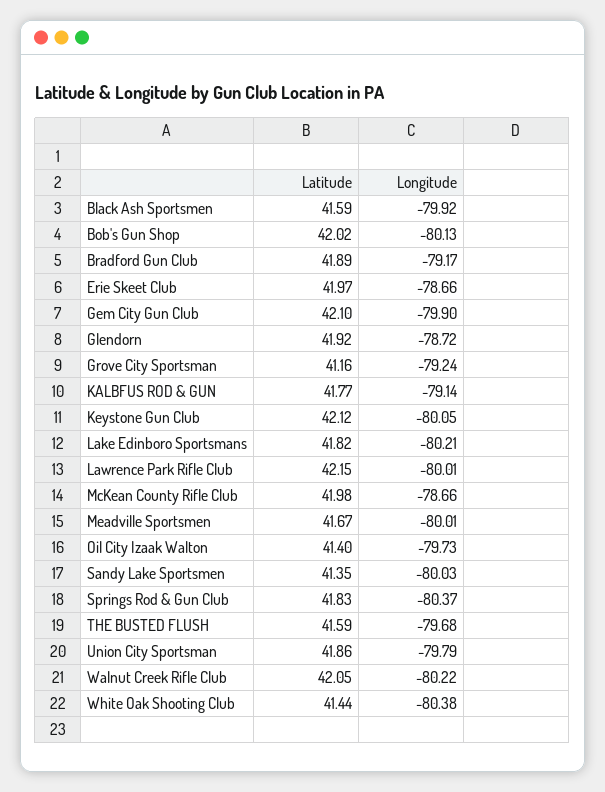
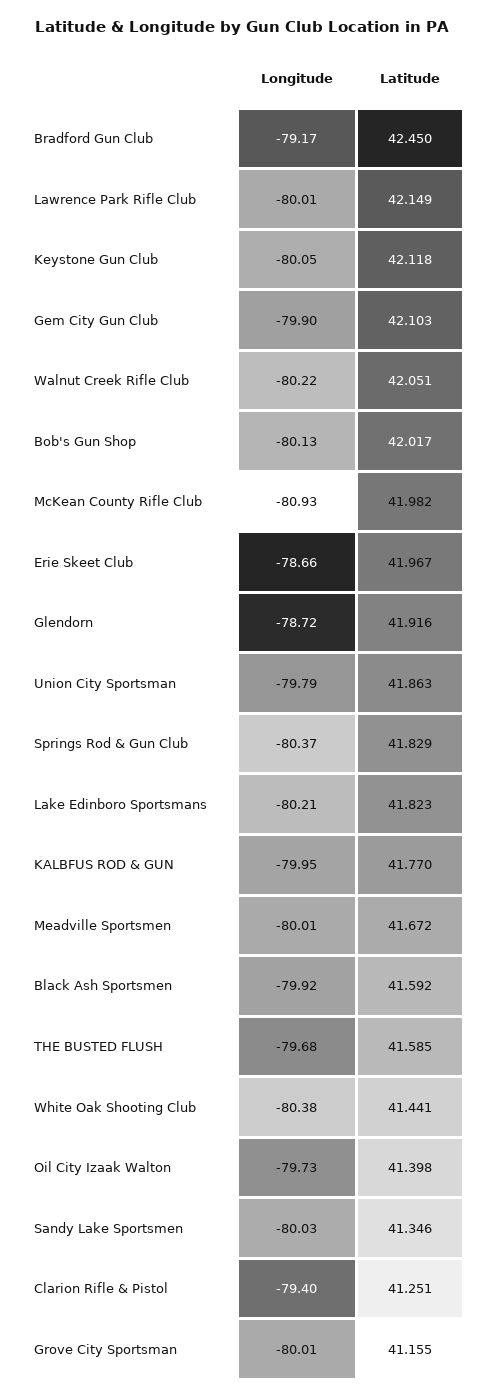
  {
    "Latitude": {
      "Black Ash Sportsmen": 41.592,
      "Bob's Gun Shop": 42.017,
-     "Bradford Gun Club": 41.89,
+     "Bradford Gun Club": 42.45,
      "Erie Skeet Club": 41.967,
      "Gem City Gun Club": 42.103,
      "Glendorn": 41.916,
      "Grove City Sportsman": 41.155,
      "KALBFUS ROD & GUN": 41.77,
      "Keystone Gun Club": 42.118,
      "Lake Edinboro Sportsmans": 41.823,
      "Lawrence Park Rifle Club": 42.149,
      "McKean County Rifle Club": 41.982,
      "Meadville Sportsmen": 41.672,
      "Oil City Izaak Walton": 41.398,
      "Sandy Lake Sportsmen": 41.346,
      "Springs Rod & Gun Club": 41.829,
      "THE BUSTED FLUSH": 41.585,
      "Union City Sportsman": 41.863,
      "Walnut Creek Rifle Club": 42.051,
-     "White Oak Shooting Club": 41.441
+     "White Oak Shooting Club": 41.441,
+     "Clarion Rifle & Pistol": 41.251
    },
    "Longitude": {
      "Black Ash Sportsmen": -79.92,
      "Bob's Gun Shop": -80.13,
      "Bradford Gun Club": -79.17,
      "Erie Skeet Club": -78.66,
      "Gem City Gun Club": -79.9,
      "Glendorn": -78.72,
-     "Grove City Sportsman": -79.24,
+     "Grove City Sportsman": -80.01,
-     "KALBFUS ROD & GUN": -79.14,
+     "KALBFUS ROD & GUN": -79.95,
      "Keystone Gun Club": -80.05,
      "Lake Edinboro Sportsmans": -80.21,
      "Lawrence Park Rifle Club": -80.01,
-     "McKean County Rifle Club": -78.66,
+     "McKean County Rifle Club": -80.93,
      "Meadville Sportsmen": -80.01,
      "Oil City Izaak Walton": -79.73,
      "Sandy Lake Sportsmen": -80.03,
      "Springs Rod & Gun Club": -80.37,
      "THE BUSTED FLUSH": -79.68,
      "Union City Sportsman": -79.79,
      "Walnut Creek Rifle Club": -80.22,
-     "White Oak Shooting Club": -80.38
+     "White Oak Shooting Club": -80.38,
+     "Clarion Rifle & Pistol": -79.4
    }
  }

